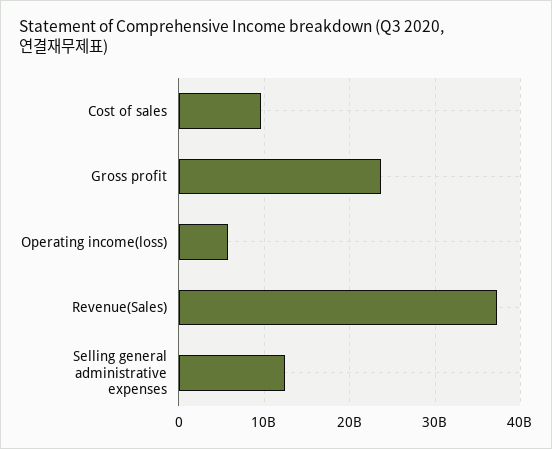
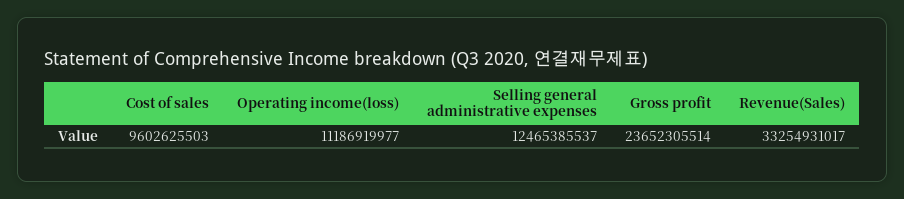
  {
    "Cost of sales": 9602625503,
    "Gross profit": 23652305514,
-   "Operating income(loss)": 6000000000,
+   "Operating income(loss)": 11186919977,
-   "Revenue(Sales)": 37000000000,
+   "Revenue(Sales)": 33254931017,
    "Selling general administrative expenses": 12465385537
  }

